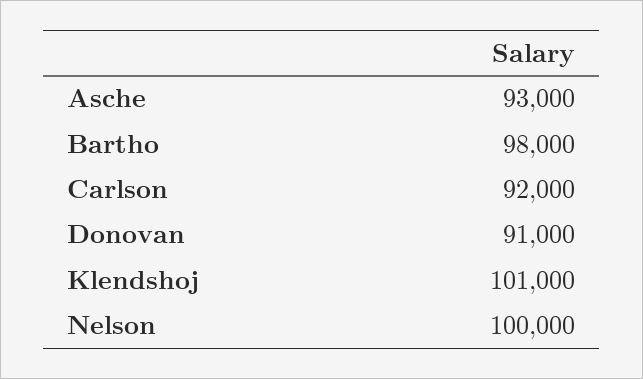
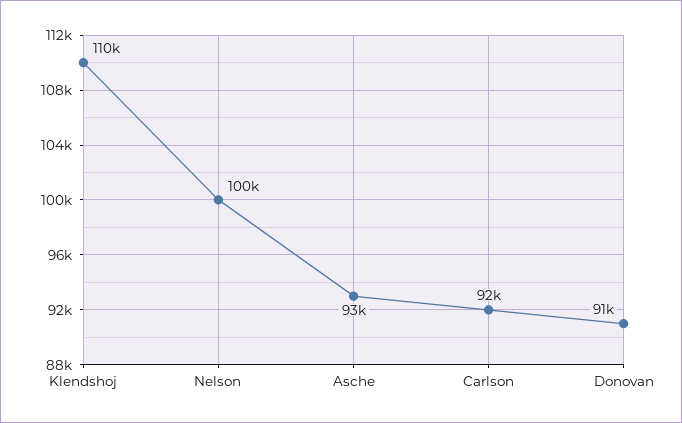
  {
    "Asche": 93000,
-   "Bartho": 98000,
    "Carlson": 92000,
    "Donovan": 91000,
-   "Klendshoj": 101000,
+   "Klendshoj": 110000,
    "Nelson": 100000
  }

